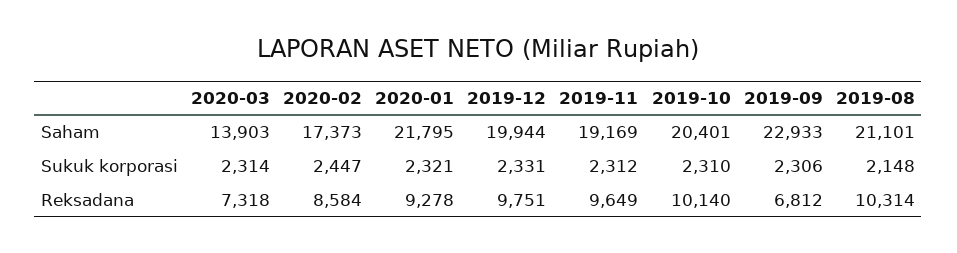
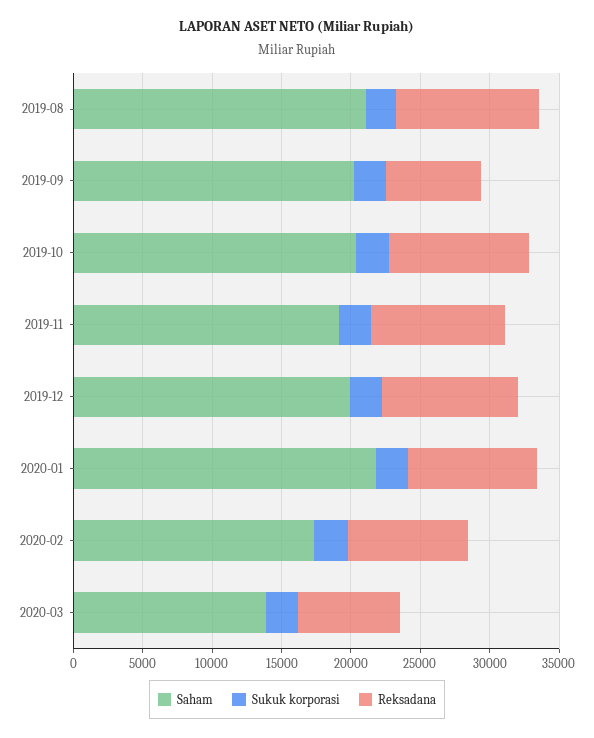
  {
    "Saham": {
      "2020-03": 13903,
      "2020-02": 17373,
      "2020-01": 21795,
      "2019-12": 19944,
      "2019-11": 19169,
      "2019-10": 20401,
-     "2019-09": 22933,
+     "2019-09": 20000,
      "2019-08": 21101
    },
    "Sukuk korporasi": {
      "2020-03": 2314,
      "2020-02": 2447,
      "2020-01": 2321,
      "2019-12": 2331,
      "2019-11": 2312,
      "2019-10": 2310,
      "2019-09": 2306,
      "2019-08": 2148
    },
    "Reksadana": {
      "2020-03": 7318,
      "2020-02": 8584,
      "2020-01": 9278,
      "2019-12": 9751,
      "2019-11": 9649,
      "2019-10": 10140,
      "2019-09": 6812,
      "2019-08": 10314
    }
  }

